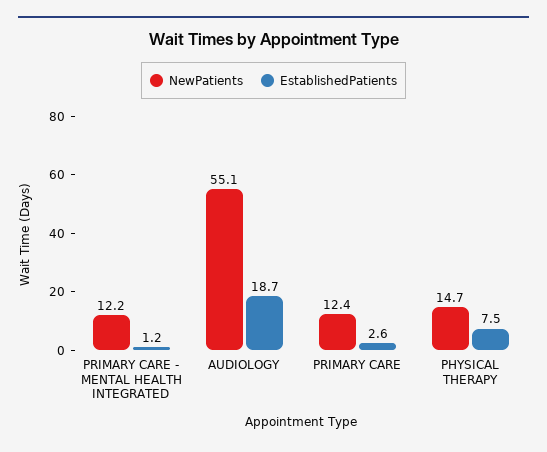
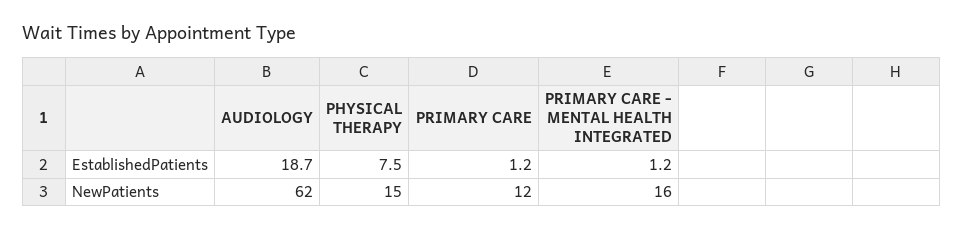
  {
    "NewPatients": {
-     "PRIMARY CARE - MENTAL HEALTH INTEGRATED": 12.2,
+     "PRIMARY CARE - MENTAL HEALTH INTEGRATED": 16,
-     "AUDIOLOGY": 55.1,
+     "AUDIOLOGY": 62,
      "PRIMARY CARE": 12.4,
      "PHYSICAL THERAPY": 14.7
    },
    "EstablishedPatients": {
      "PRIMARY CARE - MENTAL HEALTH INTEGRATED": 1.2,
      "AUDIOLOGY": 18.7,
-     "PRIMARY CARE": 2.6,
+     "PRIMARY CARE": 1.2,
      "PHYSICAL THERAPY": 7.5
    }
  }

